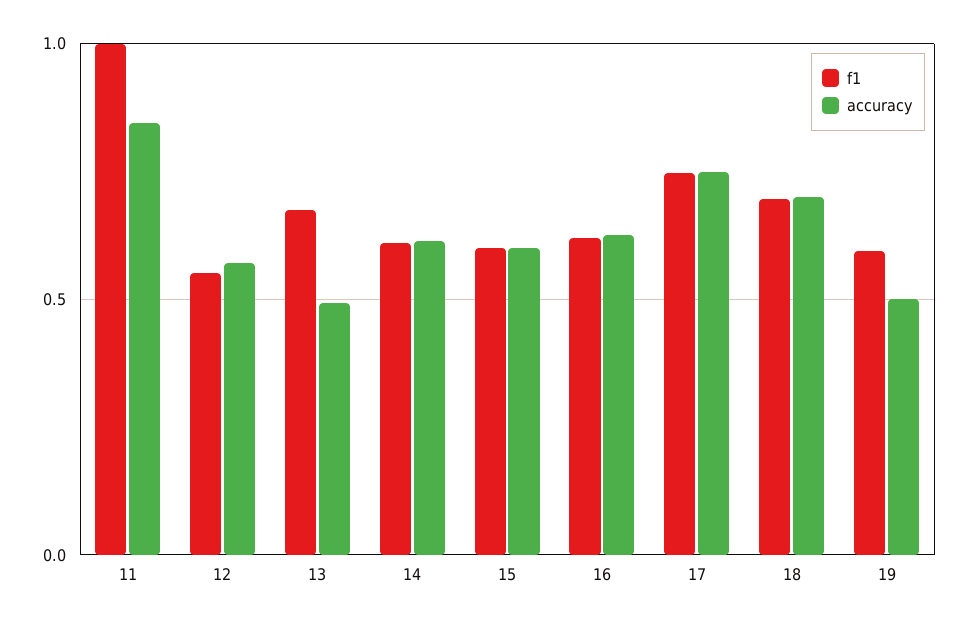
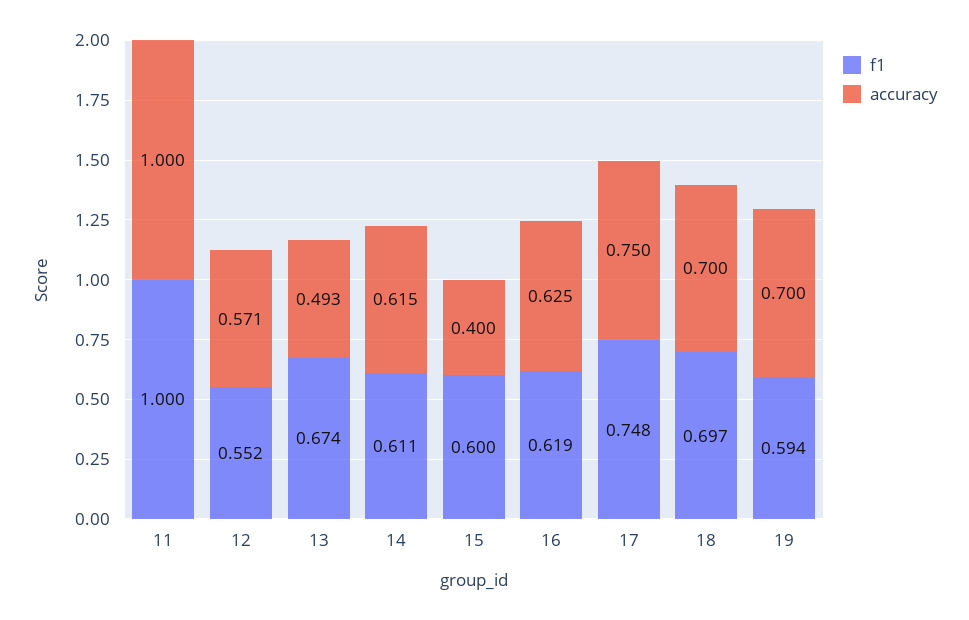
  {
    "f1": {
      "11": 1,
      "12": 0.552,
      "13": 0.674,
      "14": 0.611,
      "15": 0.6,
      "16": 0.619,
      "17": 0.748,
      "18": 0.697,
      "19": 0.594
    },
    "accuracy": {
-     "11": 0.85,
+     "11": 1,
      "12": 0.571,
      "13": 0.493,
      "14": 0.615,
-     "15": 0.6,
+     "15": 0.4,
      "16": 0.625,
      "17": 0.75,
      "18": 0.7,
-     "19": 0.5
+     "19": 0.7
    }
  }

